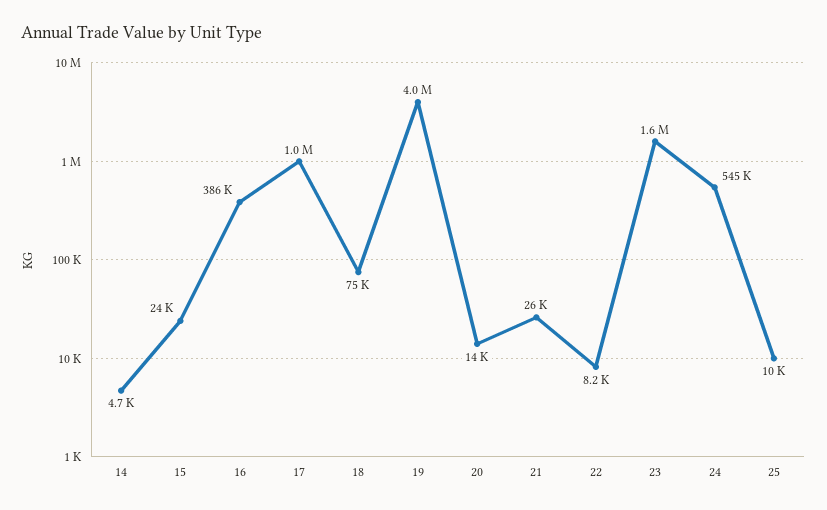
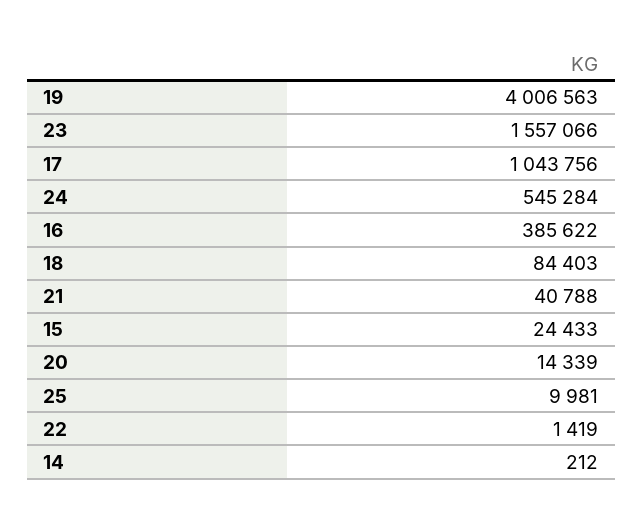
  {
-   "14": 4700,
+   "14": 212,
    "15": 24433,
    "16": 385622,
    "17": 1043756,
-   "18": 75000,
+   "18": 84403,
    "19": 4006563,
    "20": 14339,
-   "21": 26000,
+   "21": 40788,
-   "22": 8200,
+   "22": 1419,
    "23": 1557066,
    "24": 545284,
    "25": 9981
  }

